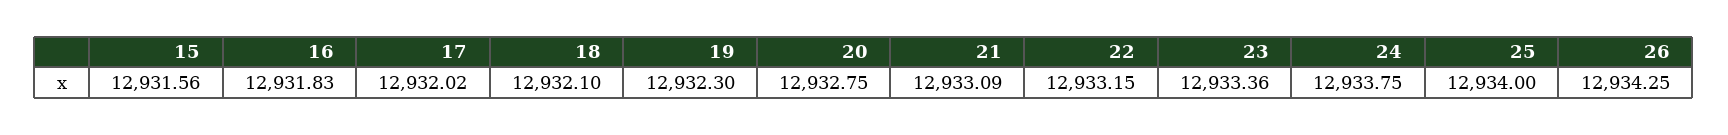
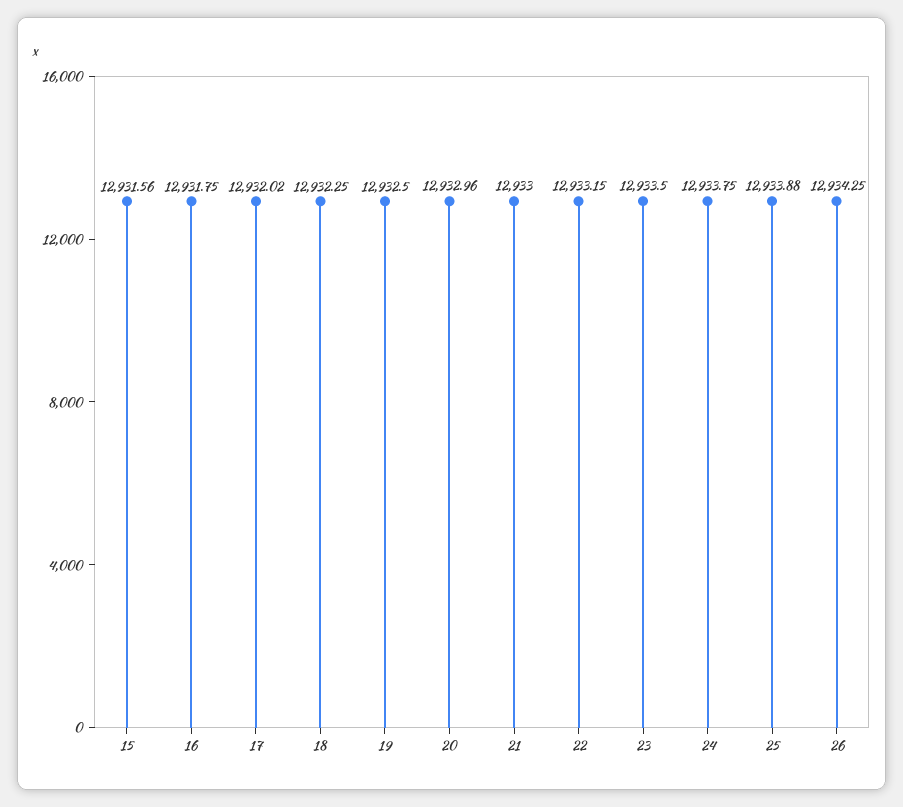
  {
    "15": 12931.56,
-   "16": 12931.83,
+   "16": 12931.75,
    "17": 12932.02,
-   "18": 12932.1,
+   "18": 12932.25,
-   "19": 12932.3,
+   "19": 12932.5,
-   "20": 12932.75,
+   "20": 12932.96,
-   "21": 12933.09,
+   "21": 12933,
    "22": 12933.15,
-   "23": 12933.36,
+   "23": 12933.5,
    "24": 12933.75,
-   "25": 12934,
+   "25": 12933.88,
    "26": 12934.25
  }

